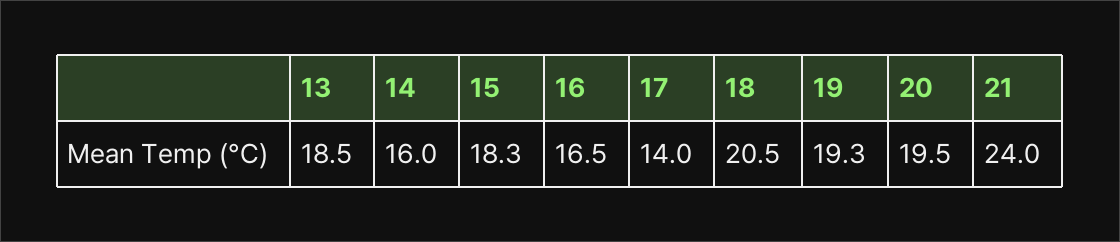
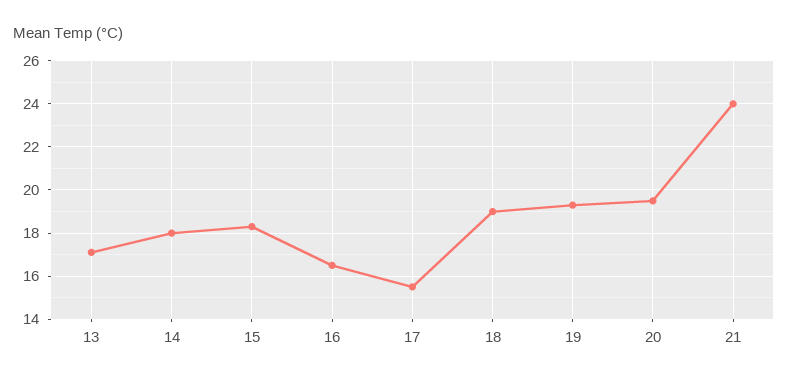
  {
-   "13": 18.5,
+   "13": 17,
-   "14": 16,
+   "14": 18,
    "15": 18.3,
    "16": 16.5,
-   "17": 14,
+   "17": 15.5,
-   "18": 20.5,
+   "18": 19,
    "19": 19.3,
    "20": 19.5,
    "21": 24
  }

